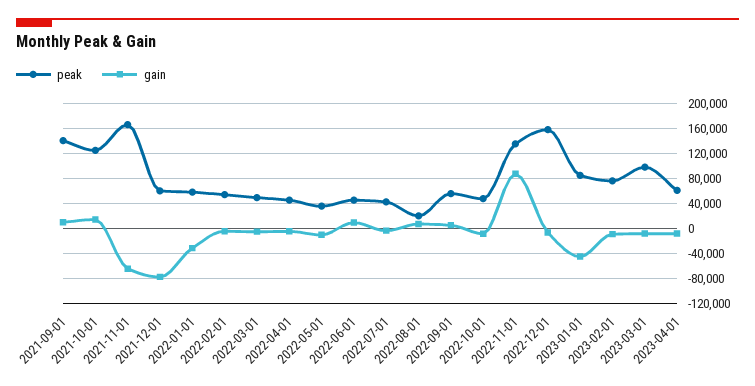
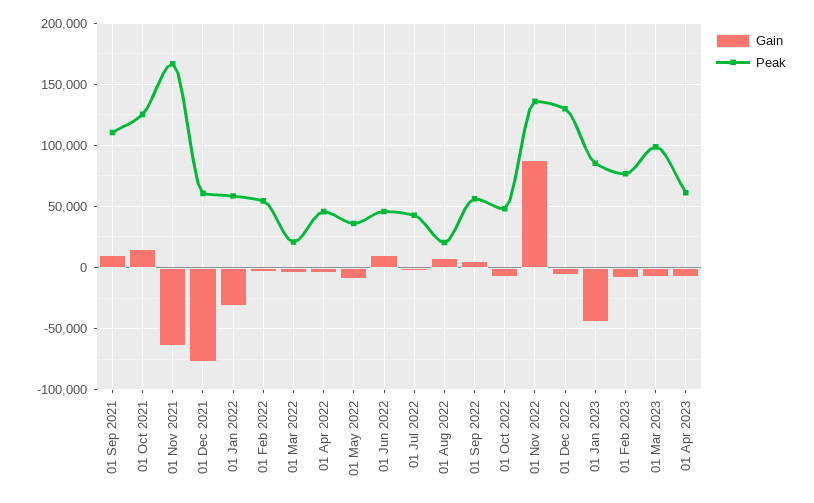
  {
    "peak": {
-     "2021-09-01": 140000,
+     "2021-09-01": 110000,
      "2021-10-01": 125000,
      "2021-11-01": 165000,
      "2021-12-01": 60000,
      "2022-01-01": 60000,
      "2022-02-01": 55000,
-     "2022-03-01": 50000,
+     "2022-03-01": 20000,
      "2022-04-01": 45000,
      "2022-05-01": 35000,
      "2022-06-01": 45000,
      "2022-07-01": 45000,
      "2022-08-01": 20000,
      "2022-09-01": 55000,
      "2022-10-01": 50000,
      "2022-11-01": 135000,
-     "2022-12-01": 160000,
+     "2022-12-01": 130000,
      "2023-01-01": 85000,
      "2023-02-01": 75000,
      "2023-03-01": 100000,
      "2023-04-01": 60000
    },
    "gain": {
      "2021-09-01": 10000,
      "2021-10-01": 15000,
      "2021-11-01": -65000,
      "2021-12-01": -75000,
      "2022-01-01": -30000,
      "2022-02-01": -5000,
      "2022-03-01": -5000,
      "2022-04-01": -5000,
      "2022-05-01": -10000,
      "2022-06-01": 10000,
      "2022-07-01": -5000,
      "2022-08-01": 10000,
      "2022-09-01": 5000,
      "2022-10-01": -10000,
      "2022-11-01": 90000,
      "2022-12-01": -5000,
      "2023-01-01": -45000,
      "2023-02-01": -10000,
      "2023-03-01": -10000,
      "2023-04-01": -10000
    }
  }

